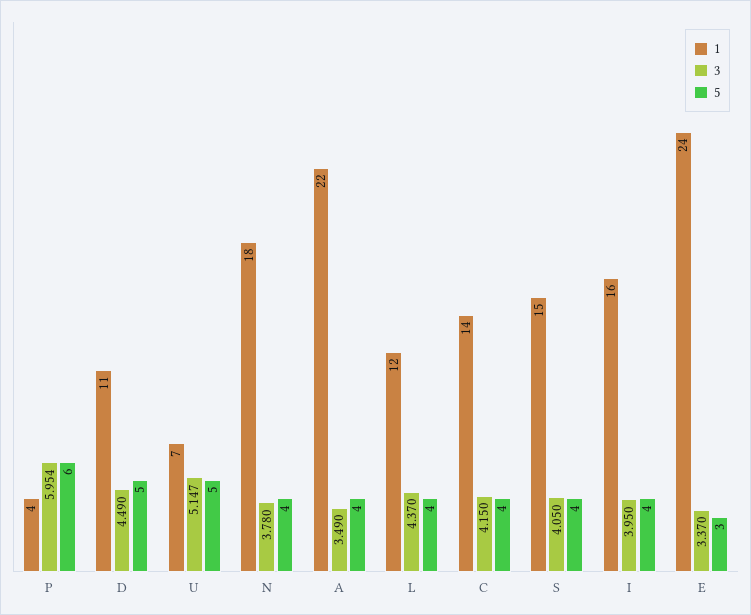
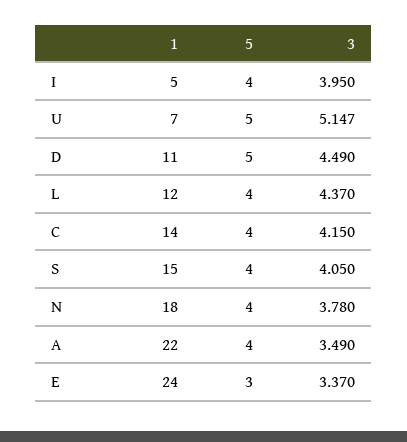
  {
    "1": {
-     "P": 4,
      "D": 11,
      "U": 7,
      "N": 18,
      "A": 22,
      "L": 12,
      "C": 14,
      "S": 15,
-     "I": 16,
+     "I": 5,
      "E": 24
    },
    "3": {
-     "P": 5.954,
      "D": 4.49,
      "U": 5.147,
      "N": 3.78,
      "A": 3.49,
      "L": 4.37,
      "C": 4.15,
      "S": 4.05,
      "I": 3.95,
      "E": 3.37
    },
    "5": {
-     "P": 6,
      "D": 5,
      "U": 5,
      "N": 4,
      "A": 4,
      "L": 4,
      "C": 4,
      "S": 4,
      "I": 4,
      "E": 3
    }
  }

